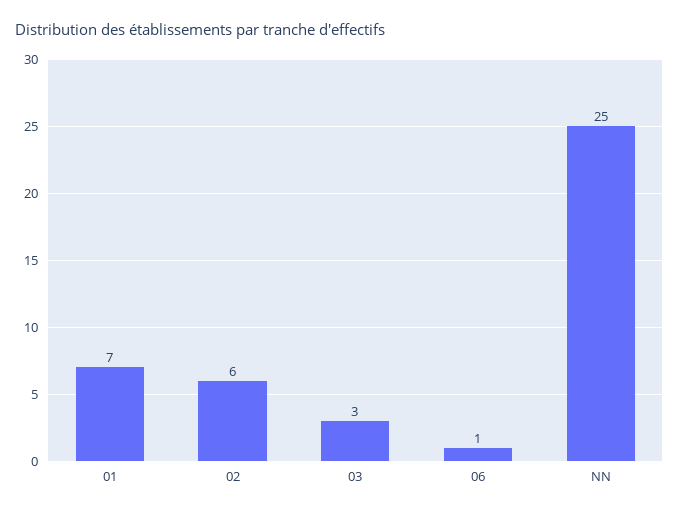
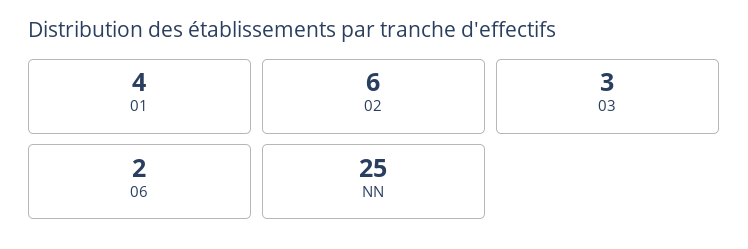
  {
-   "01": 7,
+   "01": 4,
    "02": 6,
    "03": 3,
-   "06": 1,
+   "06": 2,
    "NN": 25
  }

